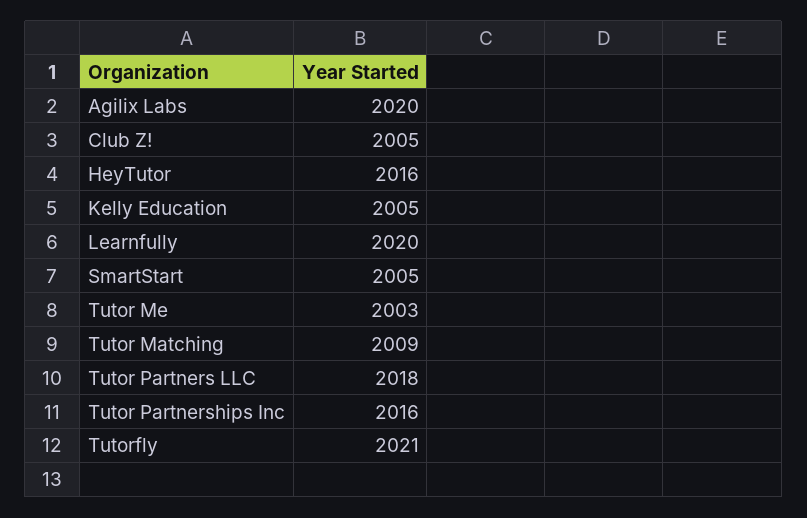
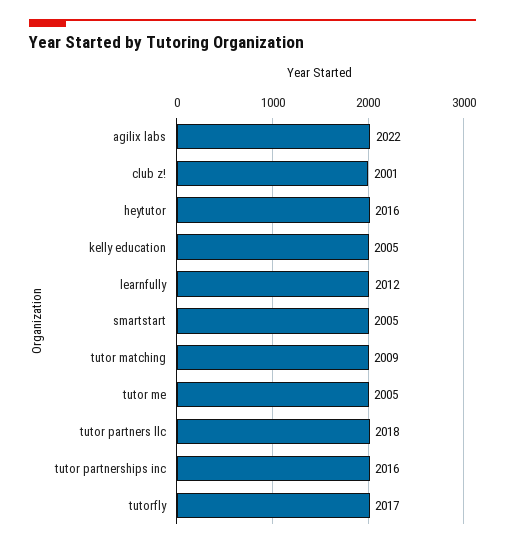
  {
-   "Agilix Labs": 2020,
+   "Agilix Labs": 2022,
-   "Club Z!": 2005,
+   "Club Z!": 2001,
    "HeyTutor": 2016,
    "Kelly Education": 2005,
-   "Learnfully": 2020,
+   "Learnfully": 2012,
    "SmartStart": 2005,
-   "Tutor Me": 2003,
+   "Tutor Me": 2005,
    "Tutor Matching": 2009,
    "Tutor Partners LLC": 2018,
    "Tutor Partnerships Inc": 2016,
-   "Tutorfly": 2021
+   "Tutorfly": 2017
  }

